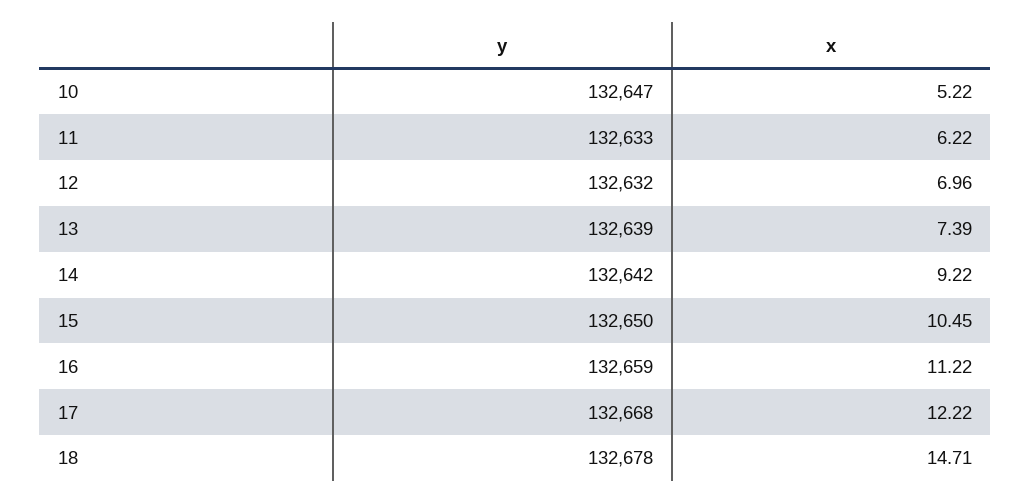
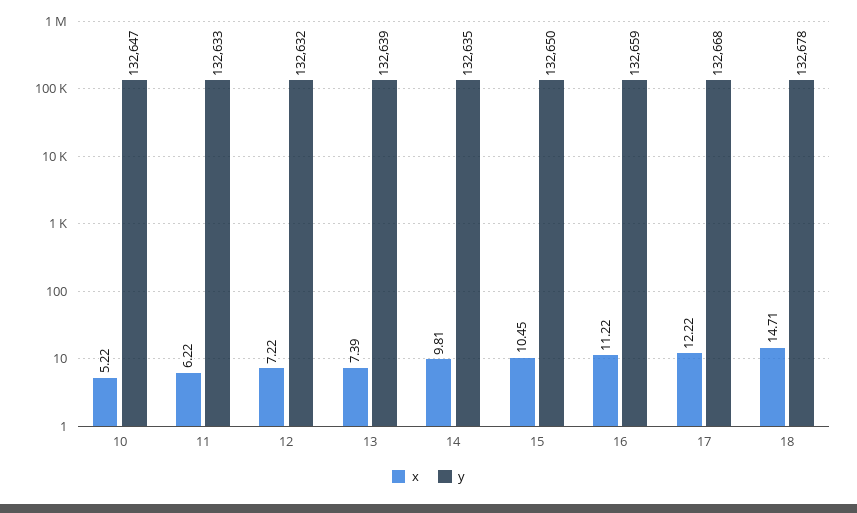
  {
    "y": {
      "10": 132647,
      "11": 132633,
      "12": 132632,
      "13": 132639,
-     "14": 132642,
+     "14": 132635,
      "15": 132650,
      "16": 132659,
      "17": 132668,
      "18": 132678
    },
    "x": {
      "10": 5.22,
      "11": 6.22,
-     "12": 6.96,
+     "12": 7.22,
      "13": 7.39,
-     "14": 9.22,
+     "14": 9.81,
      "15": 10.45,
      "16": 11.22,
      "17": 12.22,
      "18": 14.71
    }
  }

